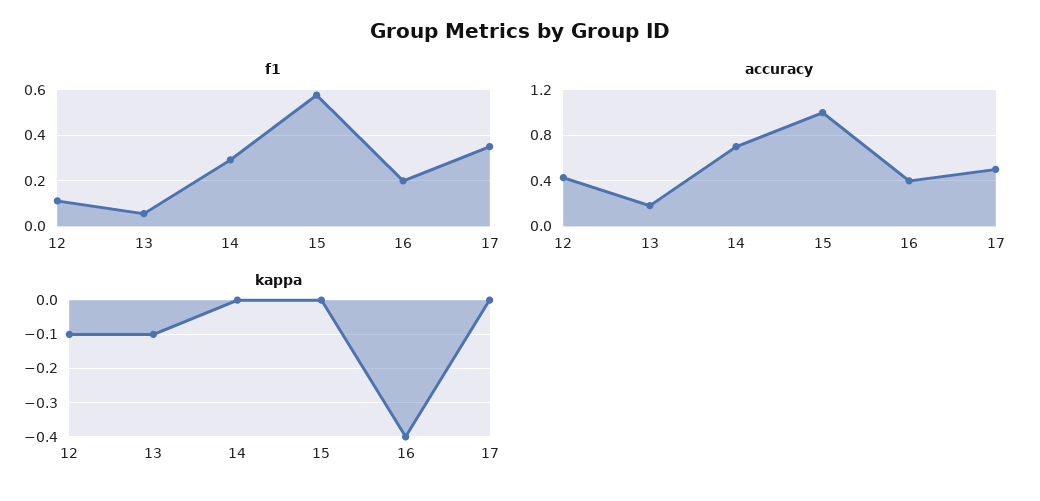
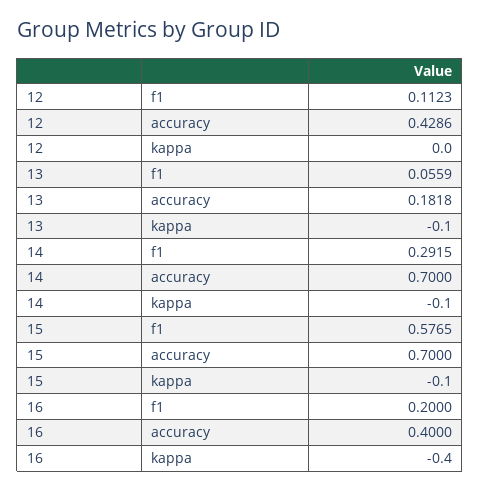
  {
    "f1": {
      "12": 0.1123,
      "13": 0.0559,
      "14": 0.2915,
      "15": 0.5765,
-     "16": 0.2,
+     "16": 0.2
-     "17": 0.35
    },
    "accuracy": {
      "12": 0.4286,
      "13": 0.1818,
      "14": 0.7,
-     "15": 1,
+     "15": 0.7,
-     "16": 0.4,
+     "16": 0.4
-     "17": 0.5
    },
    "kappa": {
-     "12": -0.1,
+     "12": 0,
      "13": -0.1,
-     "14": 0,
+     "14": -0.1,
-     "15": 0,
+     "15": -0.1,
-     "16": -0.4,
+     "16": -0.4
-     "17": 0
    }
  }

